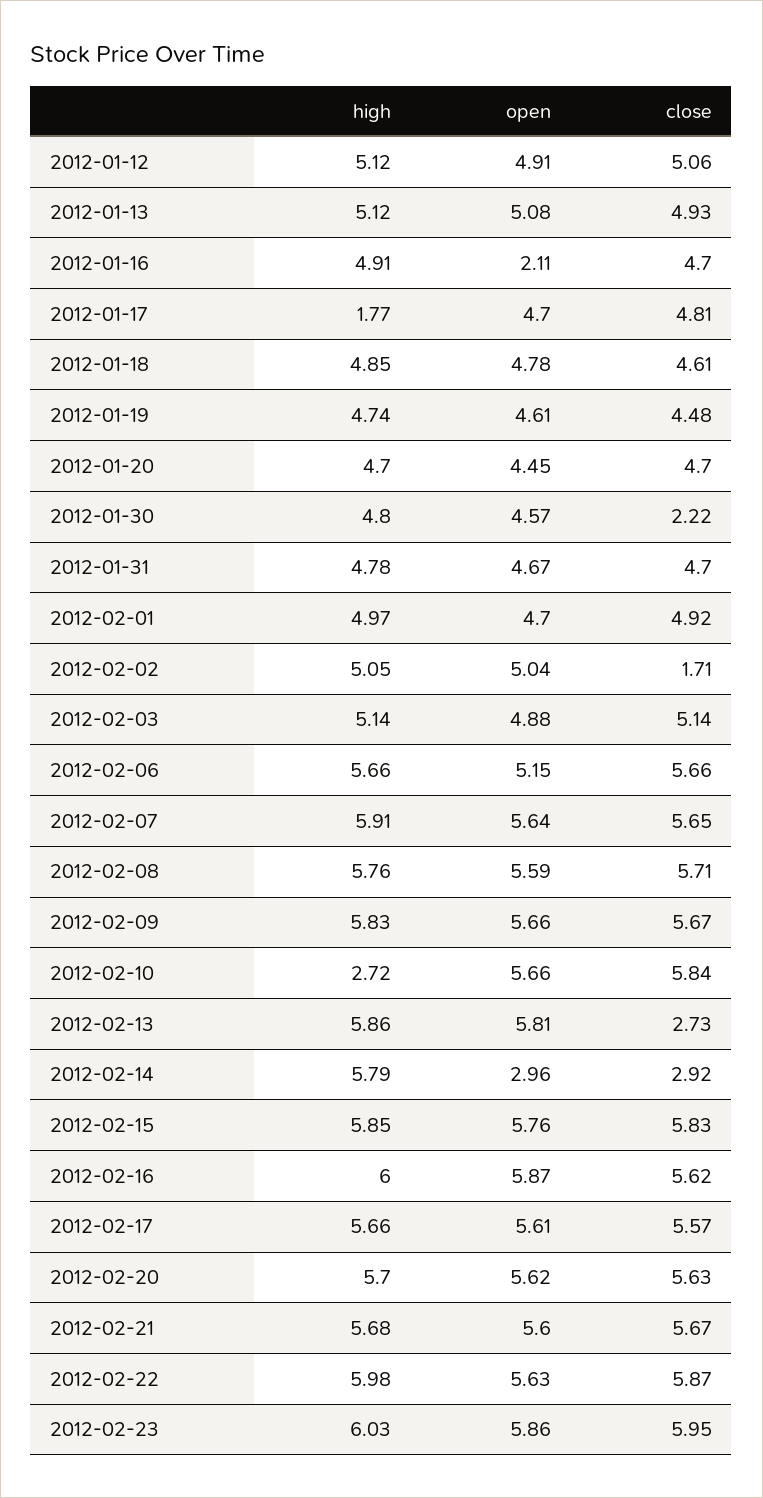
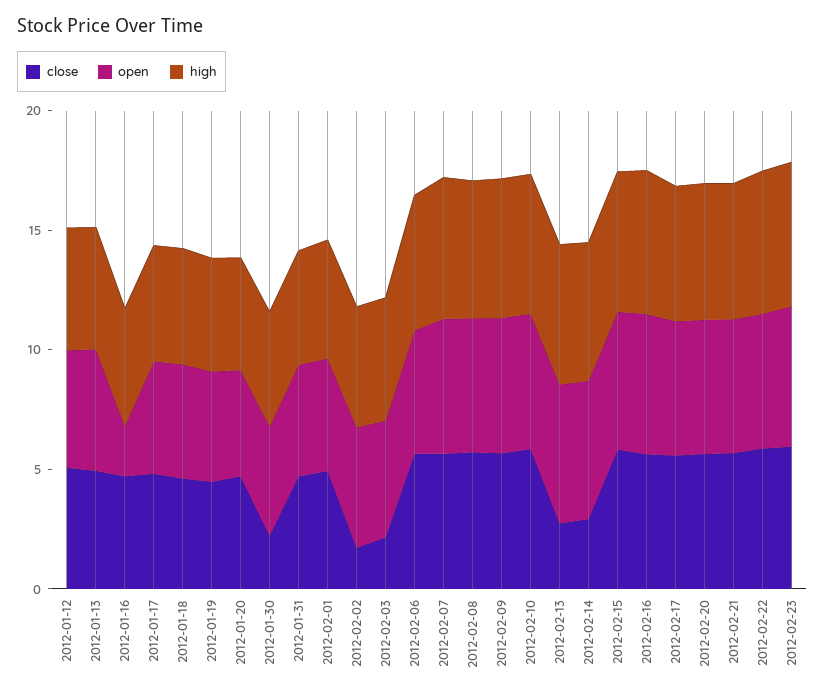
  {
    "high": {
      "2012-01-12": 5.12,
      "2012-01-13": 5.12,
      "2012-01-16": 4.91,
-     "2012-01-17": 1.77,
+     "2012-01-17": 5,
      "2012-01-18": 4.85,
      "2012-01-19": 4.74,
      "2012-01-20": 4.7,
      "2012-01-30": 4.8,
      "2012-01-31": 4.78,
      "2012-02-01": 4.97,
      "2012-02-02": 5.05,
      "2012-02-03": 5.14,
      "2012-02-06": 5.66,
      "2012-02-07": 5.91,
      "2012-02-08": 5.76,
      "2012-02-09": 5.83,
-     "2012-02-10": 2.72,
+     "2012-02-10": 6,
      "2012-02-13": 5.86,
      "2012-02-14": 5.79,
      "2012-02-15": 5.85,
      "2012-02-16": 6,
      "2012-02-17": 5.66,
      "2012-02-20": 5.7,
      "2012-02-21": 5.68,
      "2012-02-22": 5.98,
      "2012-02-23": 6.03
    },
    "open": {
      "2012-01-12": 4.91,
      "2012-01-13": 5.08,
      "2012-01-16": 2.11,
      "2012-01-17": 4.7,
      "2012-01-18": 4.78,
      "2012-01-19": 4.61,
      "2012-01-20": 4.45,
      "2012-01-30": 4.57,
      "2012-01-31": 4.67,
      "2012-02-01": 4.7,
      "2012-02-02": 5.04,
      "2012-02-03": 4.88,
      "2012-02-06": 5.15,
      "2012-02-07": 5.64,
      "2012-02-08": 5.59,
      "2012-02-09": 5.66,
      "2012-02-10": 5.66,
      "2012-02-13": 5.81,
-     "2012-02-14": 2.96,
+     "2012-02-14": 6,
      "2012-02-15": 5.76,
      "2012-02-16": 5.87,
      "2012-02-17": 5.61,
      "2012-02-20": 5.62,
      "2012-02-21": 5.6,
      "2012-02-22": 5.63,
      "2012-02-23": 5.86
    },
    "close": {
      "2012-01-12": 5.06,
      "2012-01-13": 4.93,
      "2012-01-16": 4.7,
      "2012-01-17": 4.81,
      "2012-01-18": 4.61,
      "2012-01-19": 4.48,
      "2012-01-20": 4.7,
      "2012-01-30": 2.22,
      "2012-01-31": 4.7,
      "2012-02-01": 4.92,
      "2012-02-02": 1.71,
-     "2012-02-03": 5.14,
+     "2012-02-03": 2,
      "2012-02-06": 5.66,
      "2012-02-07": 5.65,
      "2012-02-08": 5.71,
      "2012-02-09": 5.67,
      "2012-02-10": 5.84,
      "2012-02-13": 2.73,
      "2012-02-14": 2.92,
      "2012-02-15": 5.83,
      "2012-02-16": 5.62,
      "2012-02-17": 5.57,
      "2012-02-20": 5.63,
      "2012-02-21": 5.67,
      "2012-02-22": 5.87,
      "2012-02-23": 5.95
    }
  }

